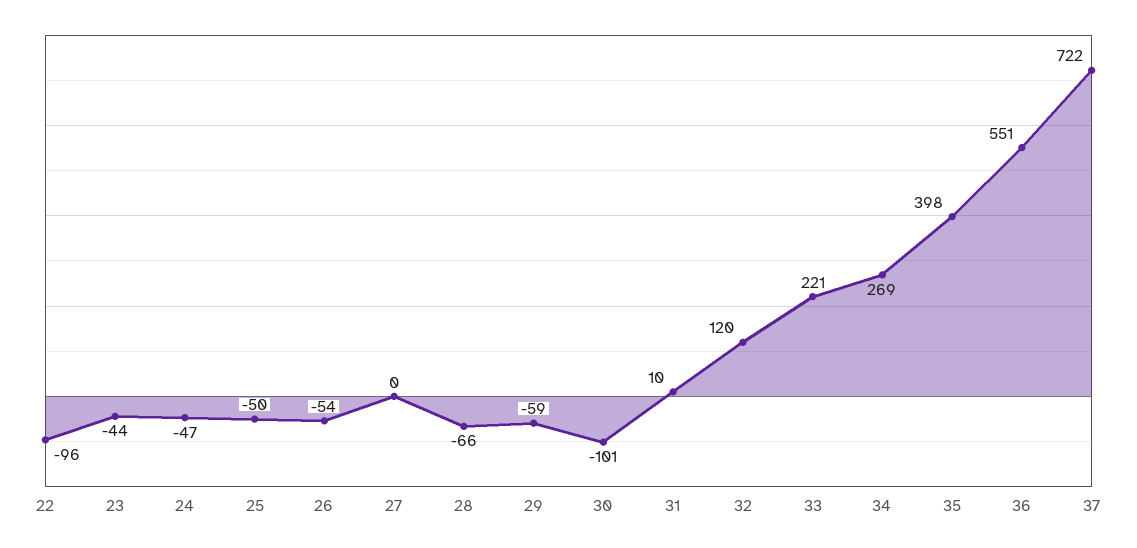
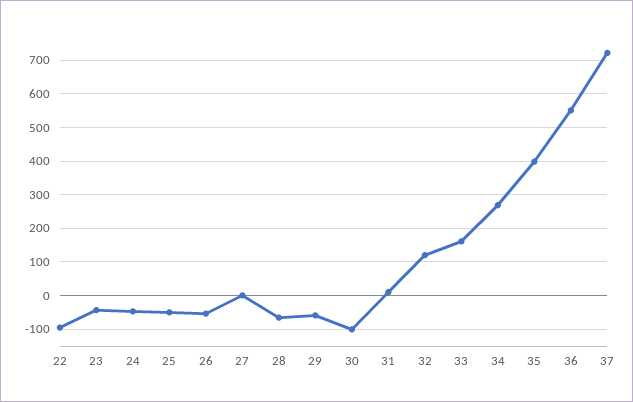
  {
    "22": -96,
    "23": -44,
    "24": -47,
    "25": -50,
    "26": -54,
    "27": 0,
    "28": -66,
    "29": -59,
    "30": -101,
    "31": 10,
    "32": 120,
-   "33": 221,
+   "33": 160,
    "34": 269,
    "35": 398,
    "36": 551,
    "37": 722
  }

